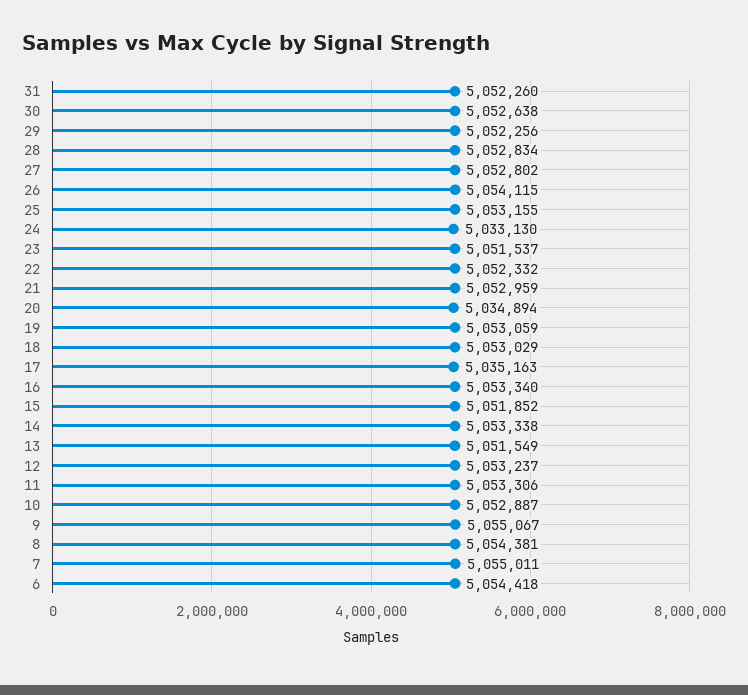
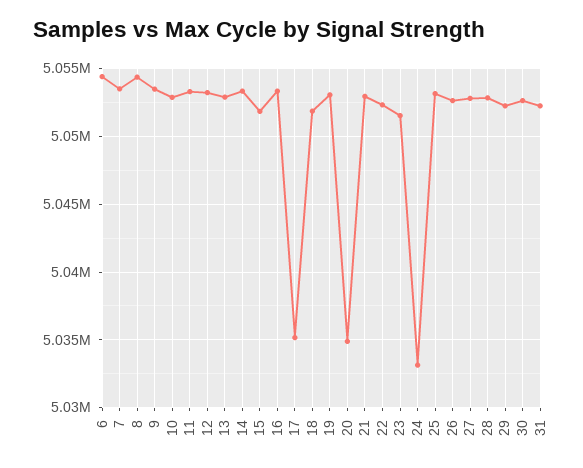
  {
    "31": 5052260,
    "30": 5052638,
    "29": 5052256,
    "28": 5052834,
    "27": 5052802,
-   "26": 5054115,
+   "26": 5052500,
    "25": 5053155,
    "24": 5033130,
    "23": 5051537,
    "22": 5052332,
    "21": 5052959,
    "20": 5034894,
    "19": 5053059,
-   "18": 5053029,
+   "18": 5052000,
    "17": 5035163,
    "16": 5053340,
    "15": 5051852,
    "14": 5053338,
-   "13": 5051549,
+   "13": 5053000,
    "12": 5053237,
    "11": 5053306,
    "10": 5052887,
-   "9": 5055067,
+   "9": 5053500,
    "8": 5054381,
-   "7": 5055011,
+   "7": 5053500,
    "6": 5054418
  }

